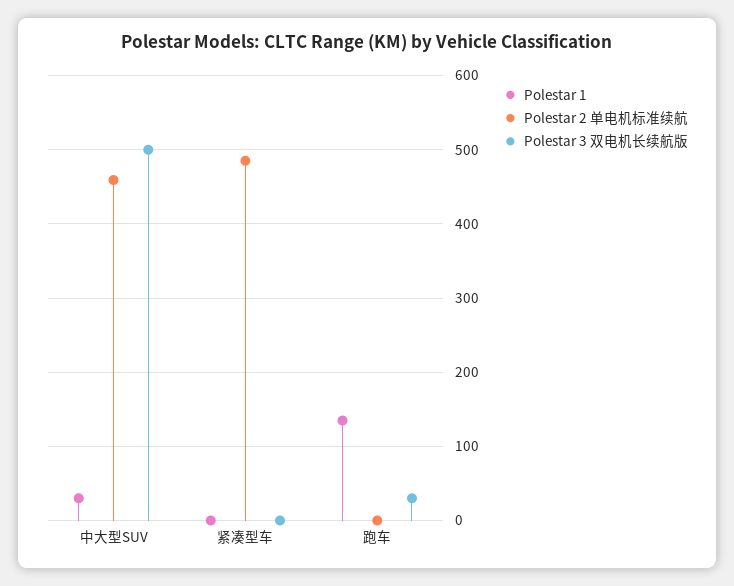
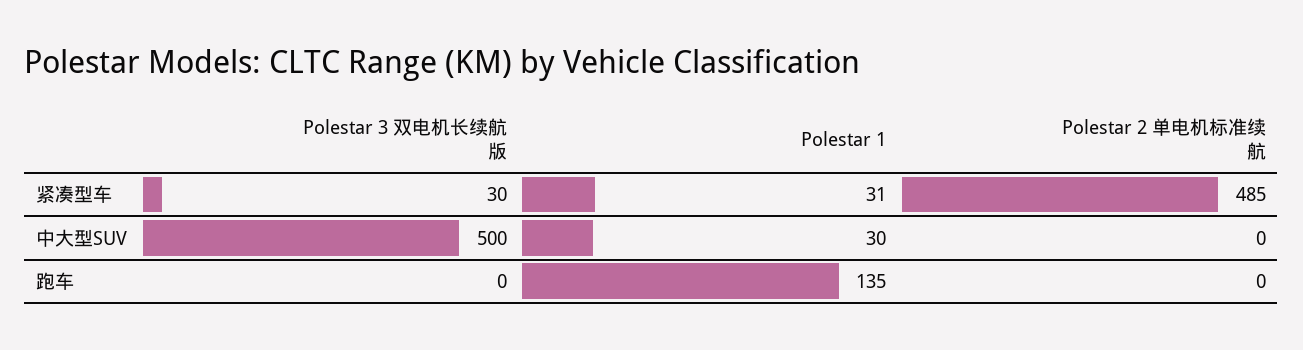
  {
    "Polestar 1": {
      "中大型SUV": 30,
-     "紧凑型车": 0,
+     "紧凑型车": 31,
      "跑车": 135
    },
    "Polestar 2 单电机标准续航": {
-     "中大型SUV": 460,
+     "中大型SUV": 0,
      "紧凑型车": 485,
      "跑车": 0
    },
    "Polestar 3 双电机长续航版": {
      "中大型SUV": 500,
-     "紧凑型车": 0,
+     "紧凑型车": 30,
-     "跑车": 30
+     "跑车": 0
    }
  }

